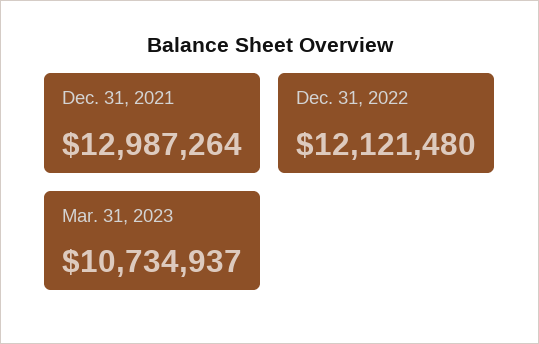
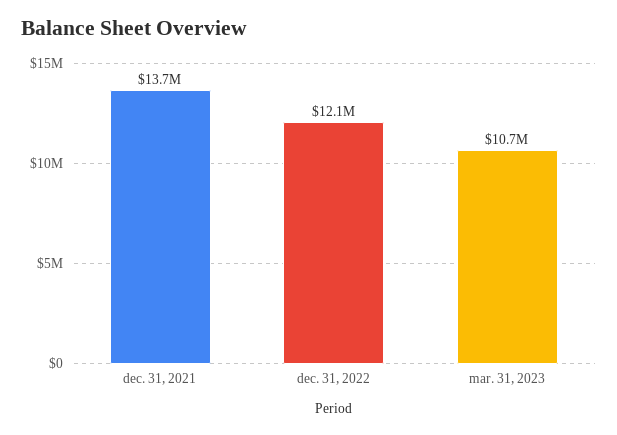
  {
-   "Dec. 31, 2021": 12987264,
+   "Dec. 31, 2021": 13700000,
    "Dec. 31, 2022": 12121480,
    "Mar. 31, 2023": 10734937
  }

